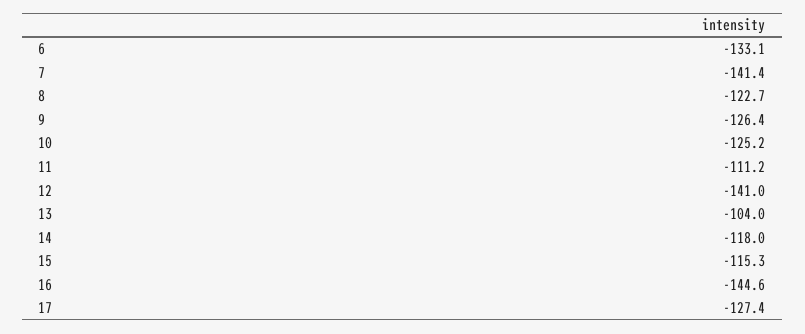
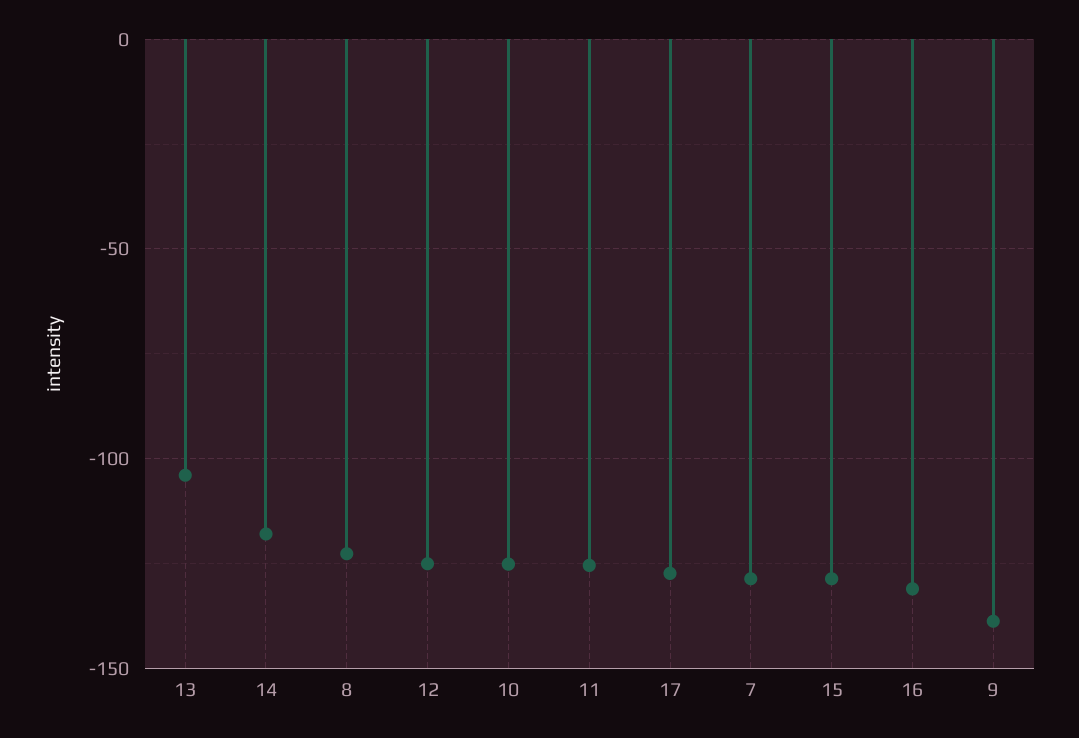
  {
-   "6": -133.1,
-   "7": -141.4,
+   "7": -130,
    "8": -122.7,
-   "9": -126.4,
+   "9": -140,
    "10": -125.2,
-   "11": -111.2,
+   "11": -125,
-   "12": -141,
+   "12": -125,
    "13": -104,
    "14": -118,
-   "15": -115.3,
+   "15": -130,
-   "16": -144.6,
+   "16": -130,
    "17": -127.4
  }

